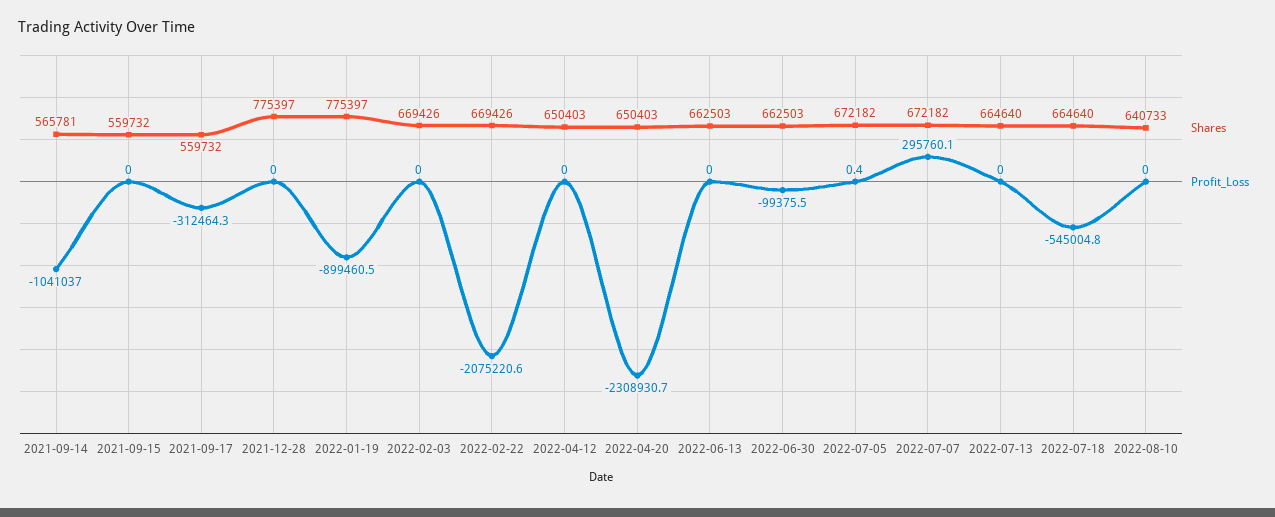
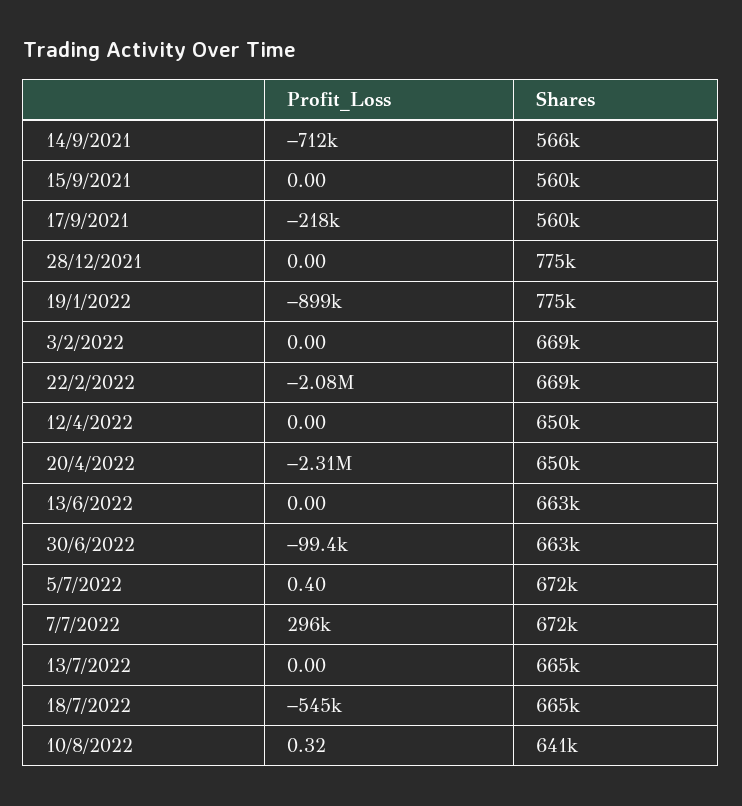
  {
    "Shares": {
      "2021-09-14": 565781,
      "2021-09-15": 559732,
      "2021-09-17": 559732,
      "2021-12-28": 775397,
      "2022-01-19": 775397,
      "2022-02-03": 669426,
      "2022-02-22": 669426,
      "2022-04-12": 650403,
      "2022-04-20": 650403,
      "2022-06-13": 662503,
      "2022-06-30": 662503,
      "2022-07-05": 672182,
      "2022-07-07": 672182,
      "2022-07-13": 664640,
      "2022-07-18": 664640,
      "2022-08-10": 640733
    },
    "Profit_Loss": {
-     "2021-09-14": -1041037,
+     "2021-09-14": -712000,
      "2021-09-15": 0,
-     "2021-09-17": -312464.3,
+     "2021-09-17": -218000,
      "2021-12-28": 0,
      "2022-01-19": -899460.5,
      "2022-02-03": 0,
      "2022-02-22": -2075220.6,
      "2022-04-12": 0,
      "2022-04-20": -2308930.7,
      "2022-06-13": 0,
      "2022-06-30": -99375.5,
      "2022-07-05": 0.4,
      "2022-07-07": 295760.1,
      "2022-07-13": 0,
      "2022-07-18": -545004.8,
-     "2022-08-10": 0
+     "2022-08-10": 0.32
    }
  }

